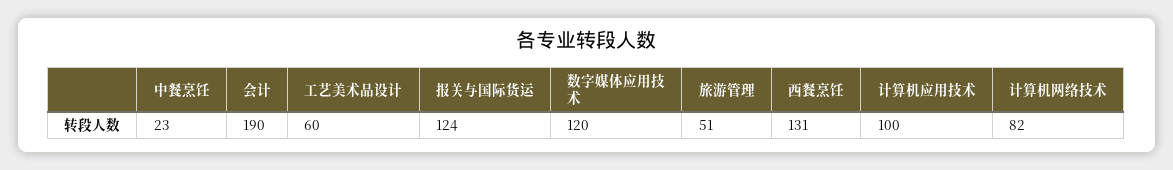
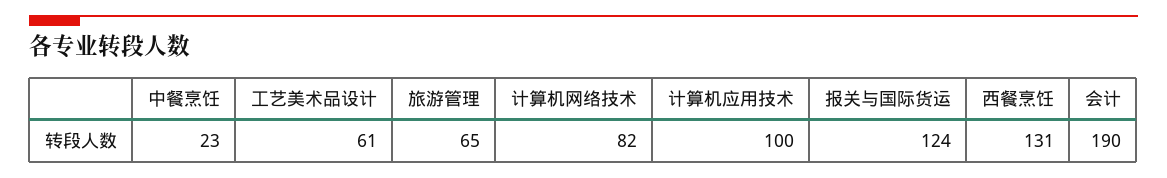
  {
    "中餐烹饪": 23,
    "会计": 190,
-   "工艺美术品设计": 60,
+   "工艺美术品设计": 61,
    "报关与国际货运": 124,
-   "数字媒体应用技术": 120,
-   "旅游管理": 51,
+   "旅游管理": 65,
    "西餐烹饪": 131,
    "计算机应用技术": 100,
    "计算机网络技术": 82
  }

